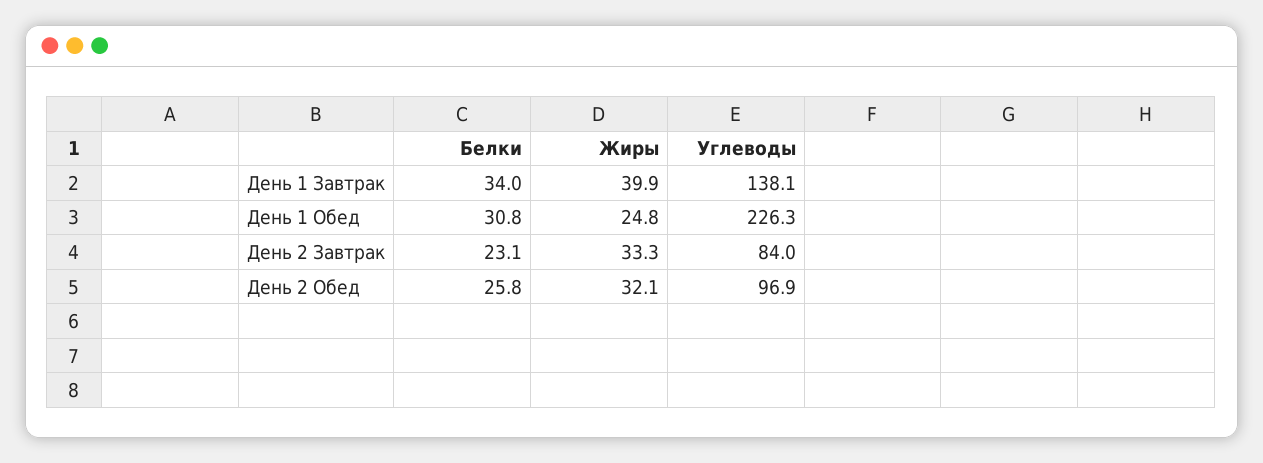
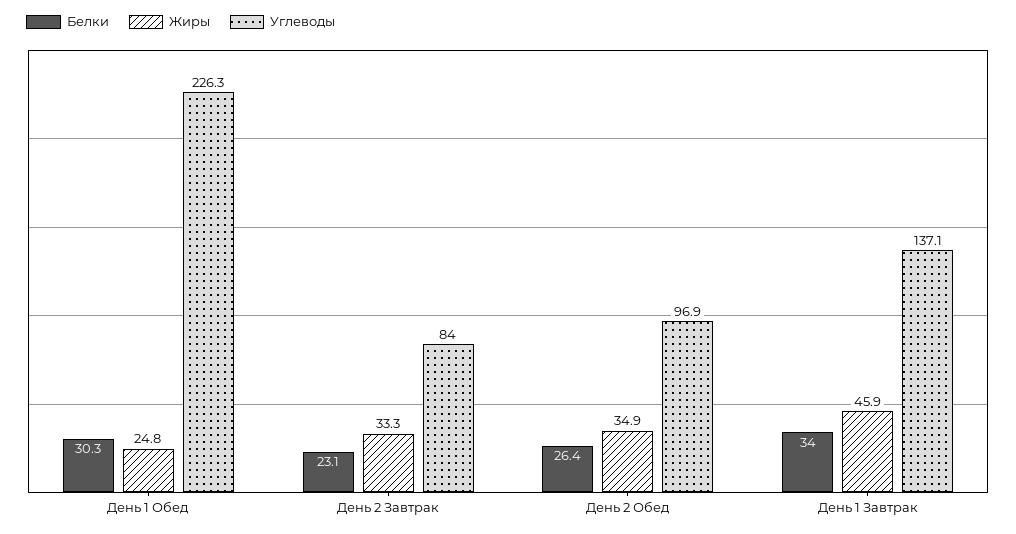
  {
    "Белки": {
      "День 1 Завтрак": 34,
-     "День 1 Обед": 30.8,
+     "День 1 Обед": 30.3,
      "День 2 Завтрак": 23.1,
-     "День 2 Обед": 25.8
+     "День 2 Обед": 26.4
    },
    "Жиры": {
-     "День 1 Завтрак": 39.9,
+     "День 1 Завтрак": 45.9,
      "День 1 Обед": 24.8,
      "День 2 Завтрак": 33.3,
-     "День 2 Обед": 32.1
+     "День 2 Обед": 34.9
    },
    "Углеводы": {
-     "День 1 Завтрак": 138.1,
+     "День 1 Завтрак": 137.1,
      "День 1 Обед": 226.3,
      "День 2 Завтрак": 84,
      "День 2 Обед": 96.9
    }
  }

